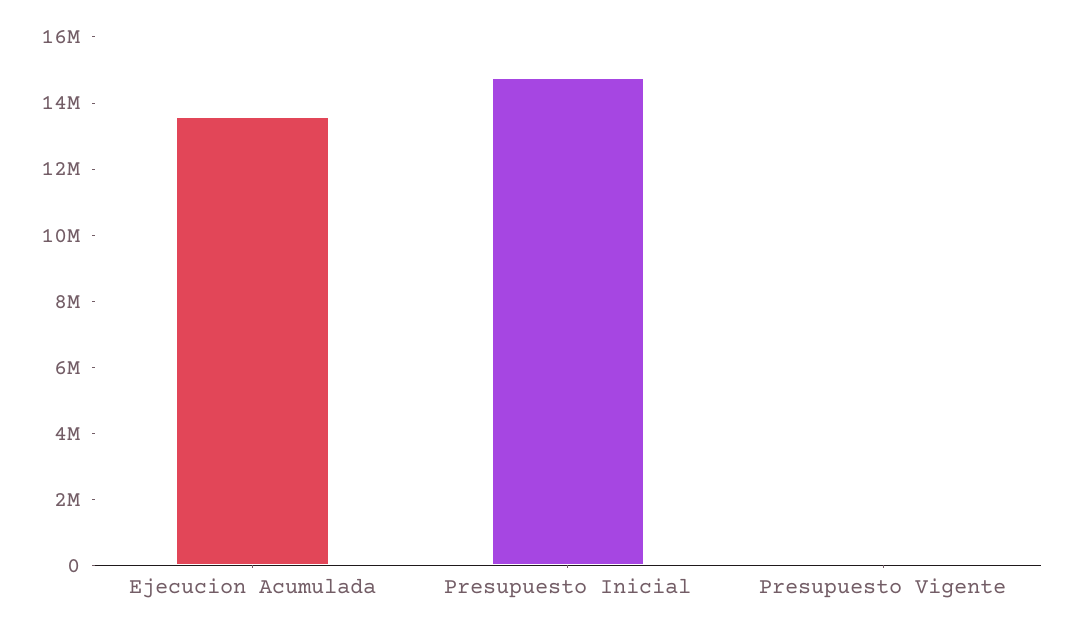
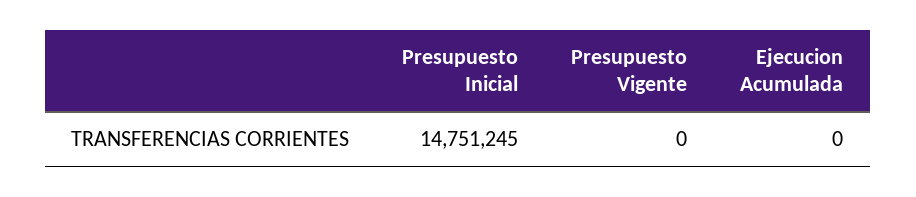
  {
-   "Ejecucion Acumulada": 13500000,
+   "Ejecucion Acumulada": 0,
    "Presupuesto Inicial": 14751245,
    "Presupuesto Vigente": 0
  }

